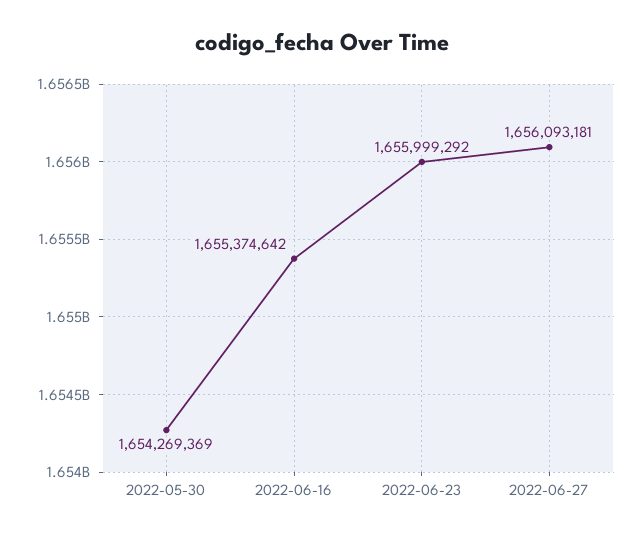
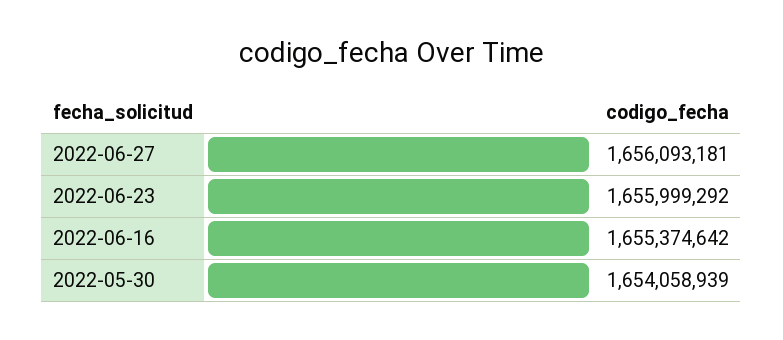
  {
-   "2022-05-30": 1654269369,
+   "2022-05-30": 1654058939,
    "2022-06-16": 1655374642,
    "2022-06-23": 1655999292,
    "2022-06-27": 1656093181
  }

